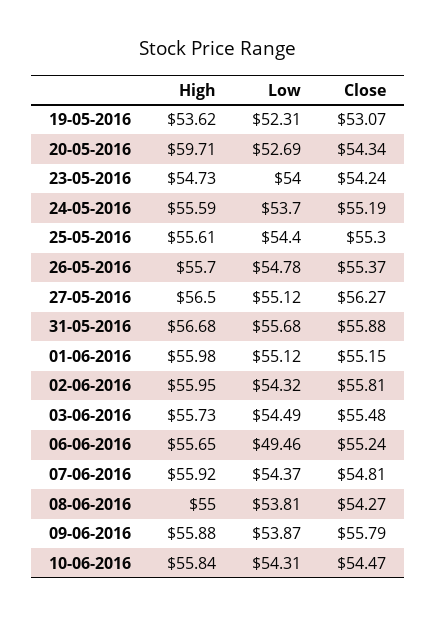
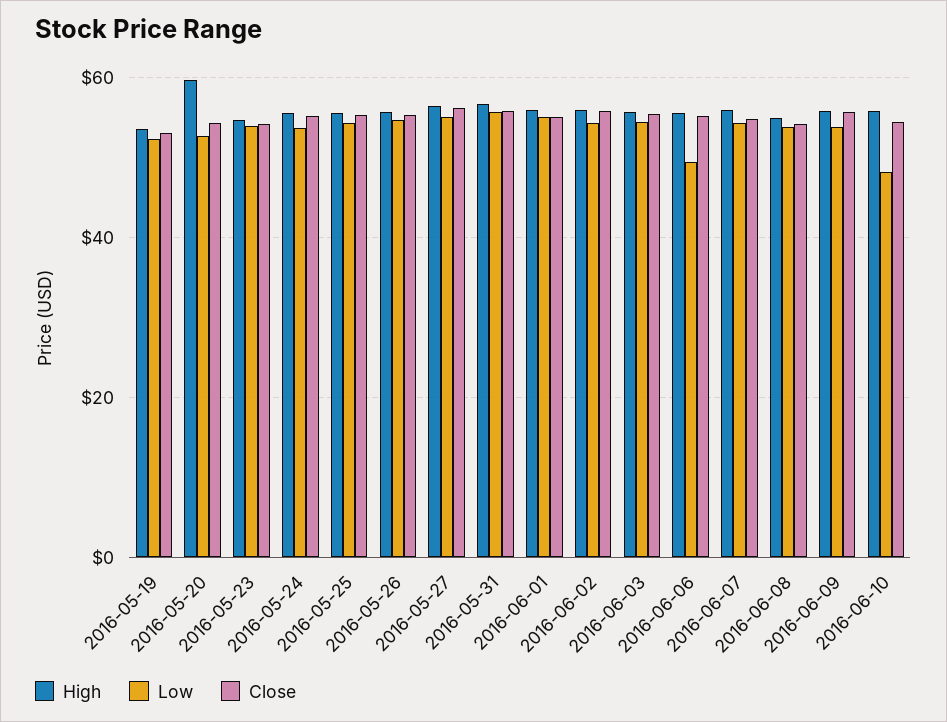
  {
    "High": {
      "19-05-2016": 53.62,
      "20-05-2016": 59.71,
      "23-05-2016": 54.73,
      "24-05-2016": 55.59,
      "25-05-2016": 55.61,
      "26-05-2016": 55.7,
      "27-05-2016": 56.5,
      "31-05-2016": 56.68,
      "01-06-2016": 55.98,
      "02-06-2016": 55.95,
      "03-06-2016": 55.73,
      "06-06-2016": 55.65,
      "07-06-2016": 55.92,
      "08-06-2016": 55,
      "09-06-2016": 55.88,
      "10-06-2016": 55.84
    },
    "Low": {
      "19-05-2016": 52.31,
      "20-05-2016": 52.69,
      "23-05-2016": 54,
      "24-05-2016": 53.7,
      "25-05-2016": 54.4,
      "26-05-2016": 54.78,
      "27-05-2016": 55.12,
      "31-05-2016": 55.68,
      "01-06-2016": 55.12,
      "02-06-2016": 54.32,
      "03-06-2016": 54.49,
      "06-06-2016": 49.46,
      "07-06-2016": 54.37,
      "08-06-2016": 53.81,
      "09-06-2016": 53.87,
-     "10-06-2016": 54.31
+     "10-06-2016": 48
    },
    "Close": {
      "19-05-2016": 53.07,
      "20-05-2016": 54.34,
      "23-05-2016": 54.24,
      "24-05-2016": 55.19,
      "25-05-2016": 55.3,
      "26-05-2016": 55.37,
      "27-05-2016": 56.27,
      "31-05-2016": 55.88,
      "01-06-2016": 55.15,
      "02-06-2016": 55.81,
      "03-06-2016": 55.48,
      "06-06-2016": 55.24,
      "07-06-2016": 54.81,
      "08-06-2016": 54.27,
      "09-06-2016": 55.79,
      "10-06-2016": 54.47
    }
  }

